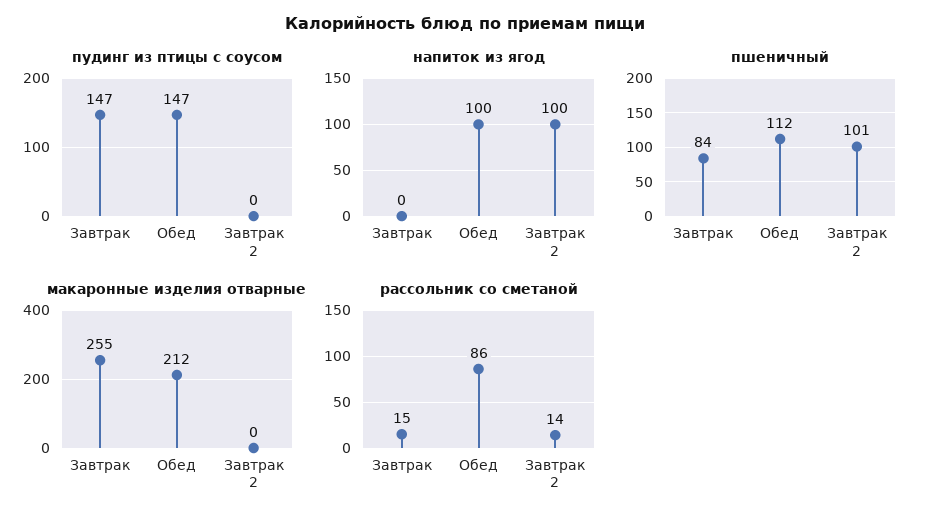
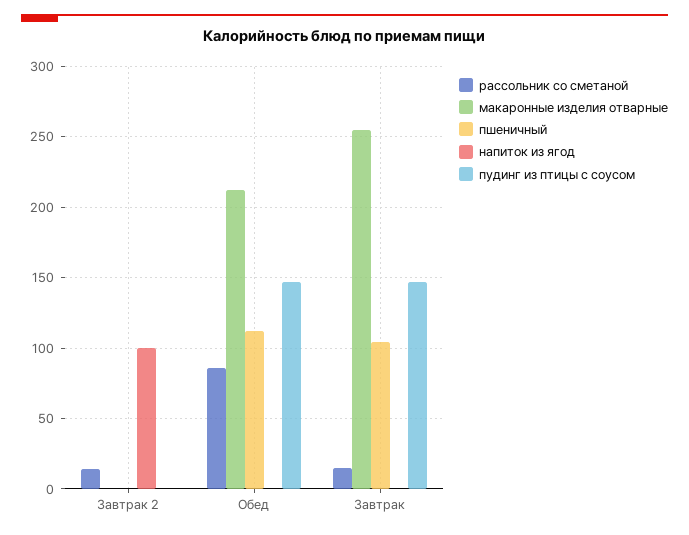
  {
    "пудинг из птицы с соусом": {
      "Завтрак": 147,
      "Обед": 147,
      "Завтрак 2": 0
    },
    "напиток из ягод": {
      "Завтрак": 0,
-     "Обед": 100,
+     "Обед": 0,
      "Завтрак 2": 100
    },
    "пшеничный": {
-     "Завтрак": 84,
+     "Завтрак": 105,
      "Обед": 112,
-     "Завтрак 2": 101
+     "Завтрак 2": 0
    },
    "макаронные изделия отварные": {
      "Завтрак": 255,
      "Обед": 212,
      "Завтрак 2": 0
    },
    "рассольник со сметаной": {
      "Завтрак": 15,
      "Обед": 86,
      "Завтрак 2": 14
    }
  }

